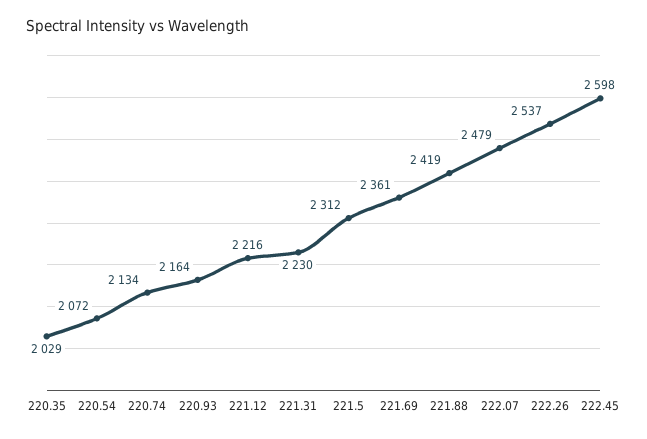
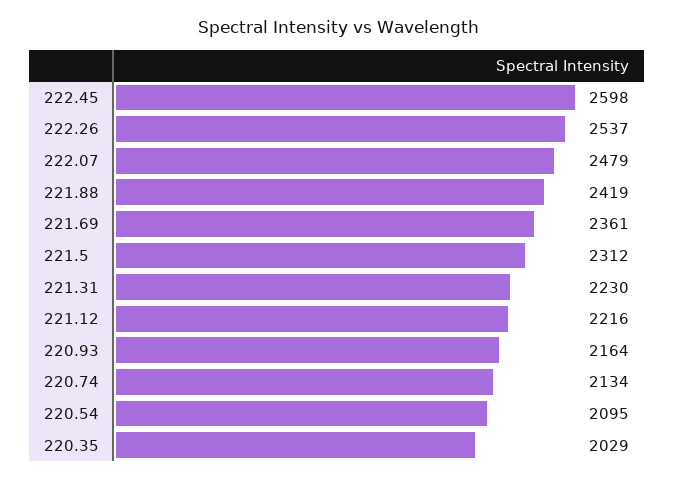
  {
    "220.35": 2029,
-   "220.54": 2072,
+   "220.54": 2095,
    "220.74": 2134,
    "220.93": 2164,
    "221.12": 2216,
    "221.31": 2230,
    "221.5": 2312,
    "221.69": 2361,
    "221.88": 2419,
    "222.07": 2479,
    "222.26": 2537,
    "222.45": 2598
  }

